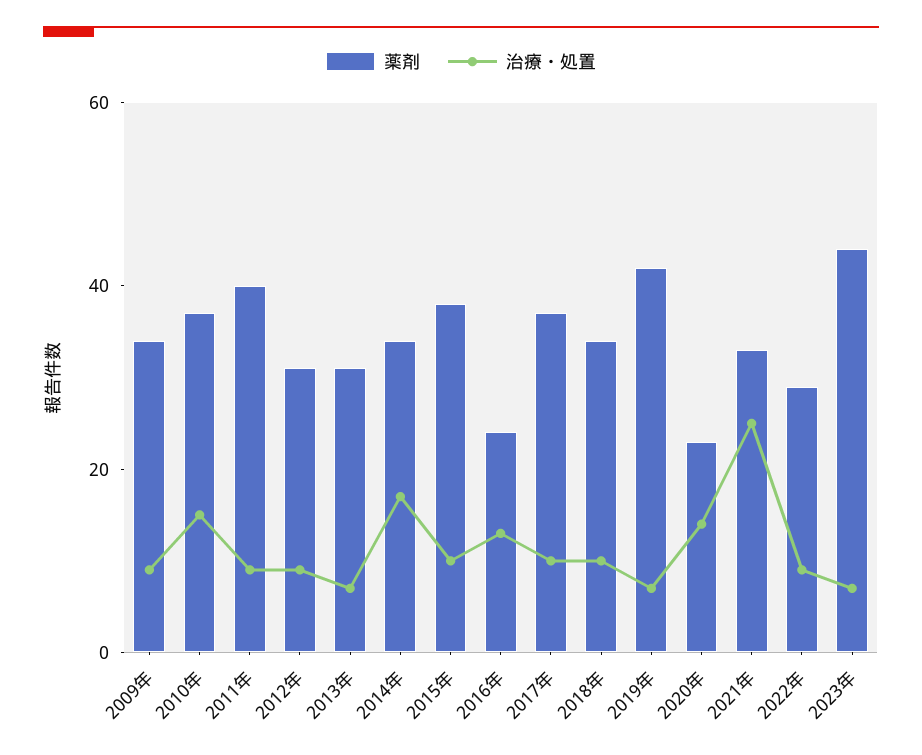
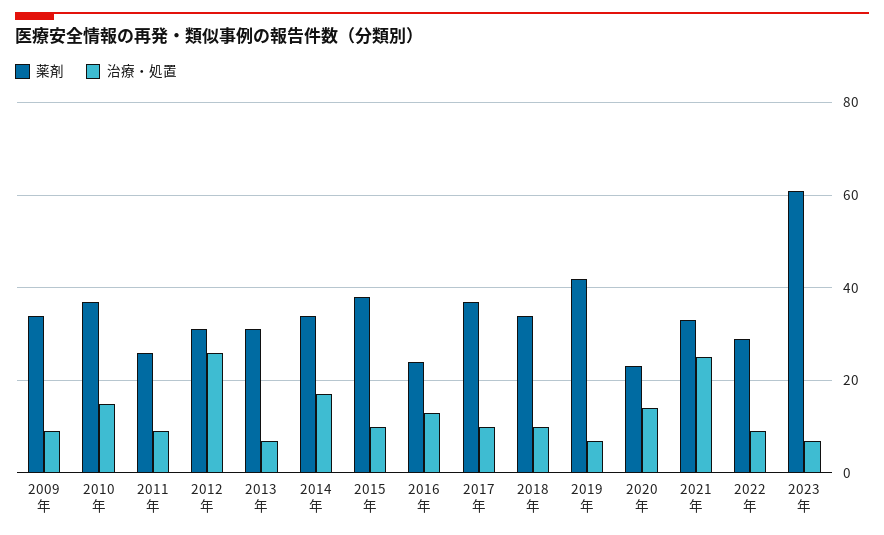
  {
    "薬剤": {
      "2009年": 35,
      "2010年": 35,
-     "2011年": 40,
+     "2011年": 25,
      "2012年": 30,
      "2013年": 30,
      "2014年": 35,
      "2015年": 40,
      "2016年": 25,
      "2017年": 35,
      "2018年": 35,
      "2019年": 40,
      "2020年": 25,
      "2021年": 35,
      "2022年": 30,
-     "2023年": 45
+     "2023年": 60
    },
    "治療・処置": {
      "2009年": 10,
      "2010年": 15,
      "2011年": 10,
-     "2012年": 10,
+     "2012年": 25,
      "2013年": 5,
      "2014年": 15,
      "2015年": 10,
      "2016年": 15,
      "2017年": 10,
      "2018年": 10,
      "2019年": 5,
      "2020年": 15,
      "2021年": 25,
      "2022年": 10,
      "2023年": 5
    }
  }

